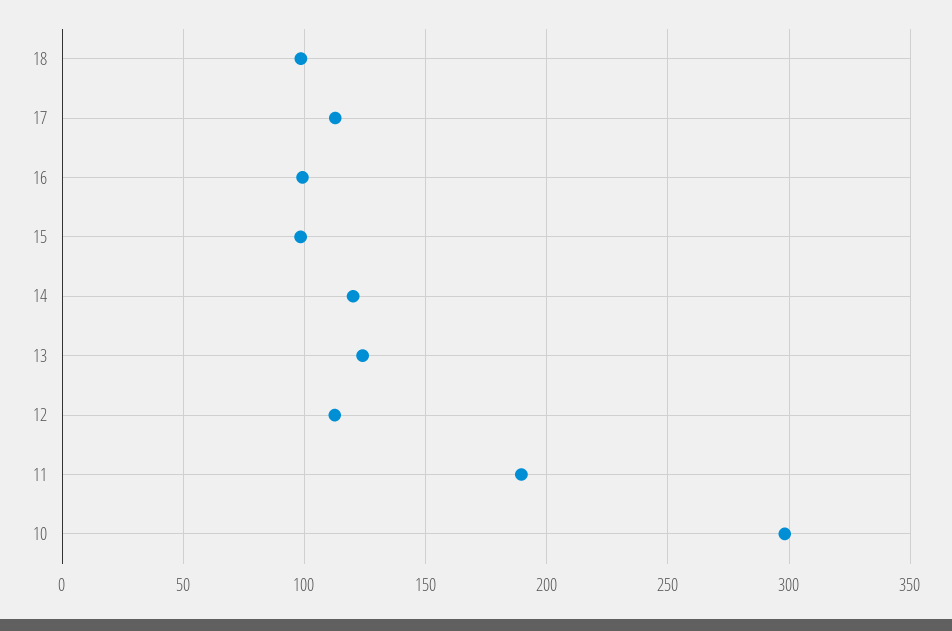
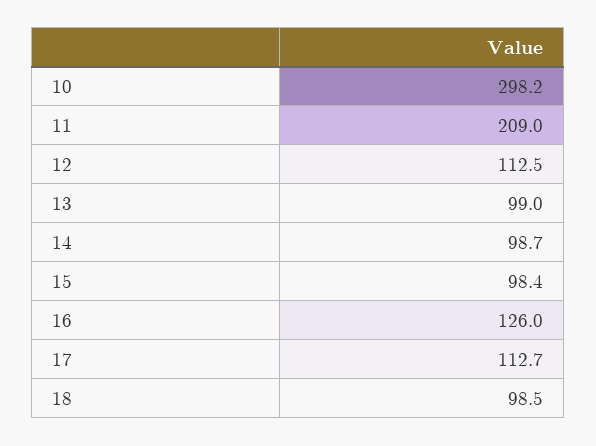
  {
    "18": 98.5,
    "17": 112.7,
-   "16": 100,
+   "16": 126,
    "15": 98.4,
-   "14": 120,
+   "14": 98.7,
-   "13": 125,
+   "13": 99,
    "12": 112.5,
-   "11": 190,
+   "11": 209,
    "10": 298.2
  }

